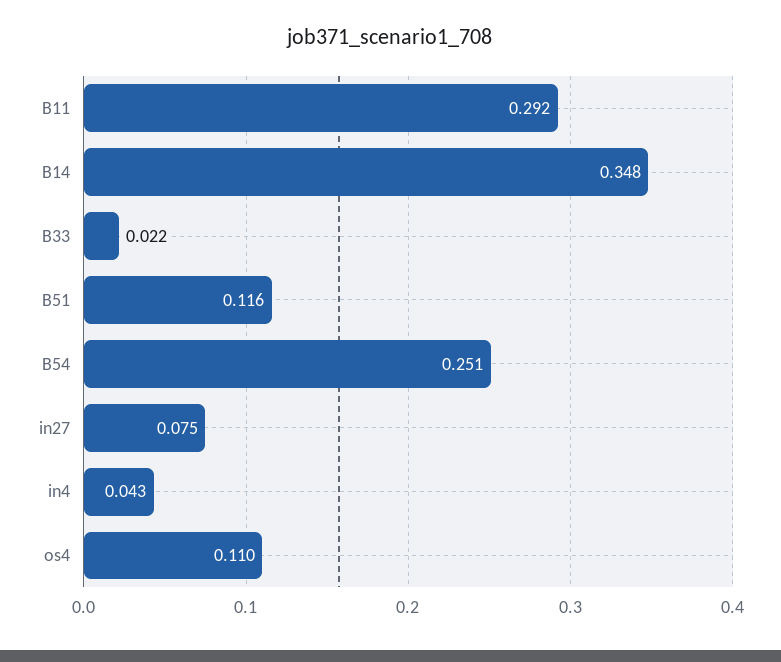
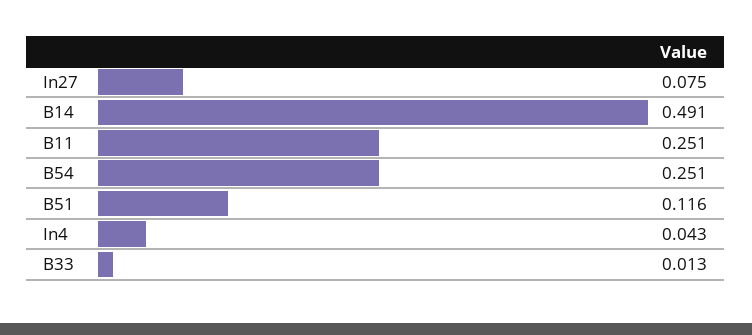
  {
-   "B11": 0.292,
+   "B11": 0.251,
-   "B14": 0.348,
+   "B14": 0.491,
-   "B33": 0.022,
+   "B33": 0.013,
    "B51": 0.116,
    "B54": 0.251,
    "in27": 0.075,
-   "in4": 0.043,
+   "in4": 0.043
-   "os4": 0.11
  }

